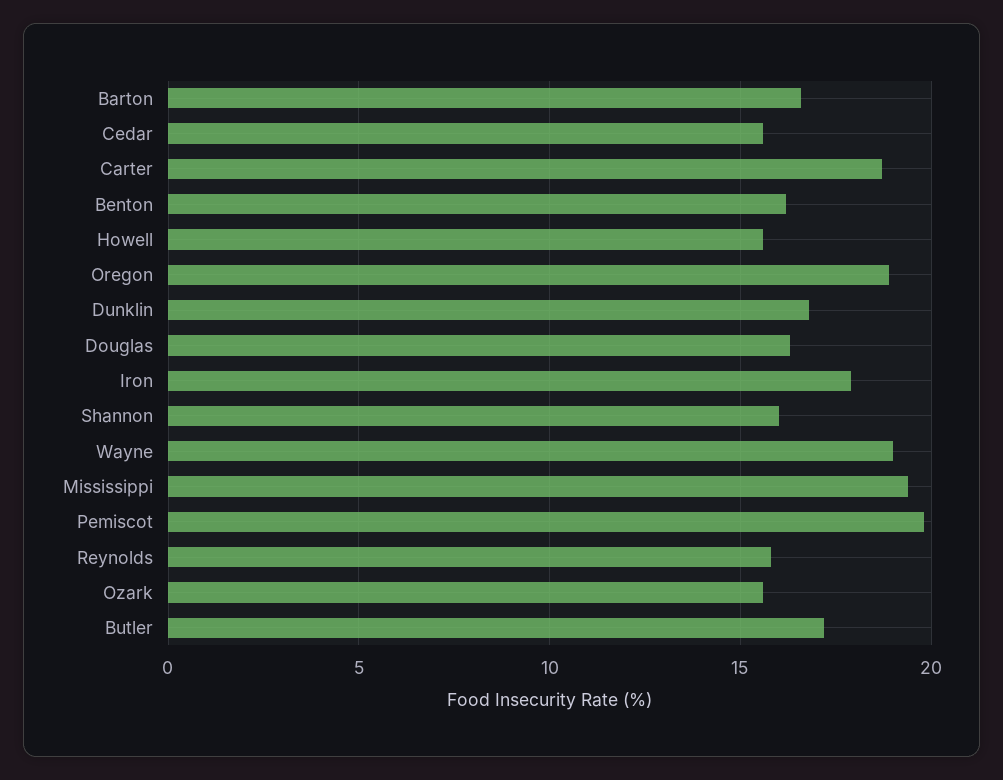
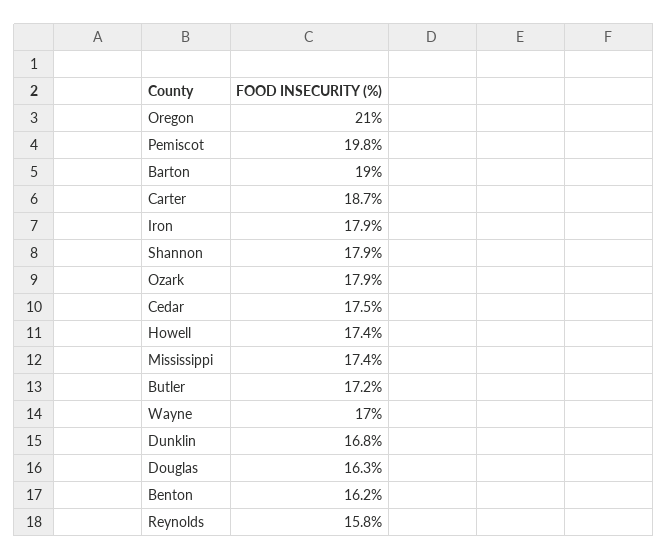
  {
-   "Barton": 16.5,
+   "Barton": 19,
-   "Cedar": 15.5,
+   "Cedar": 17.5,
    "Carter": 18.7,
    "Benton": 16.2,
-   "Howell": 15.5,
+   "Howell": 17.4,
-   "Oregon": 19,
+   "Oregon": 21,
    "Dunklin": 16.8,
    "Douglas": 16.3,
    "Iron": 17.9,
-   "Shannon": 16,
+   "Shannon": 17.9,
-   "Wayne": 19,
+   "Wayne": 17,
-   "Mississippi": 19.5,
+   "Mississippi": 17.4,
    "Pemiscot": 19.8,
    "Reynolds": 15.8,
-   "Ozark": 15.5,
+   "Ozark": 17.9,
    "Butler": 17.2
  }

